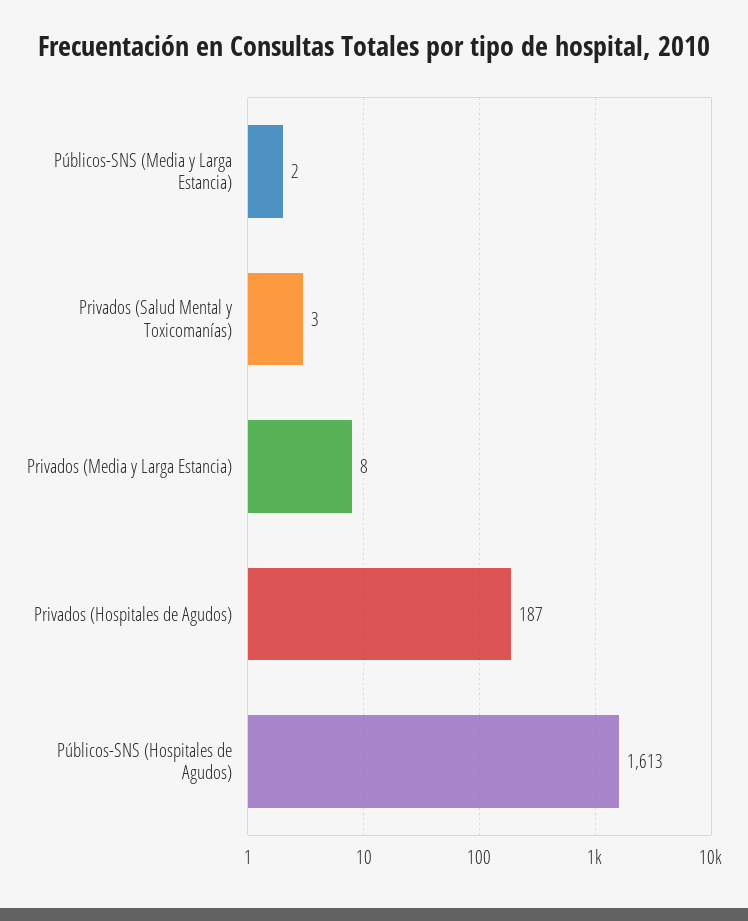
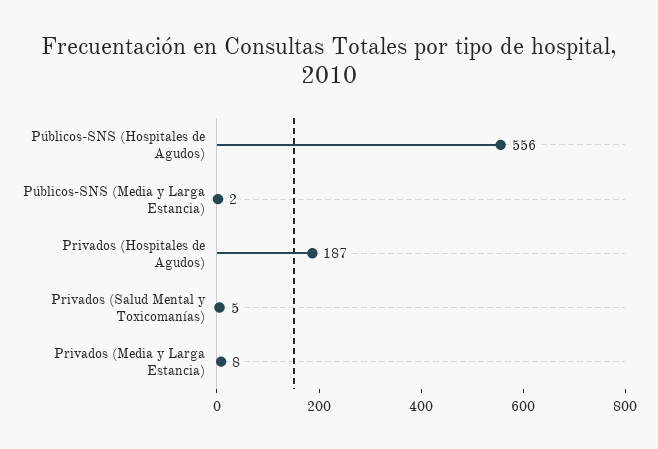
  {
    "Públicos-SNS (Media y Larga Estancia)": 2,
-   "Privados (Salud Mental y Toxicomanías)": 3,
+   "Privados (Salud Mental y Toxicomanías)": 5,
    "Privados (Media y Larga Estancia)": 8,
    "Privados (Hospitales de Agudos)": 187,
-   "Públicos-SNS (Hospitales de Agudos)": 1613
+   "Públicos-SNS (Hospitales de Agudos)": 556
  }

